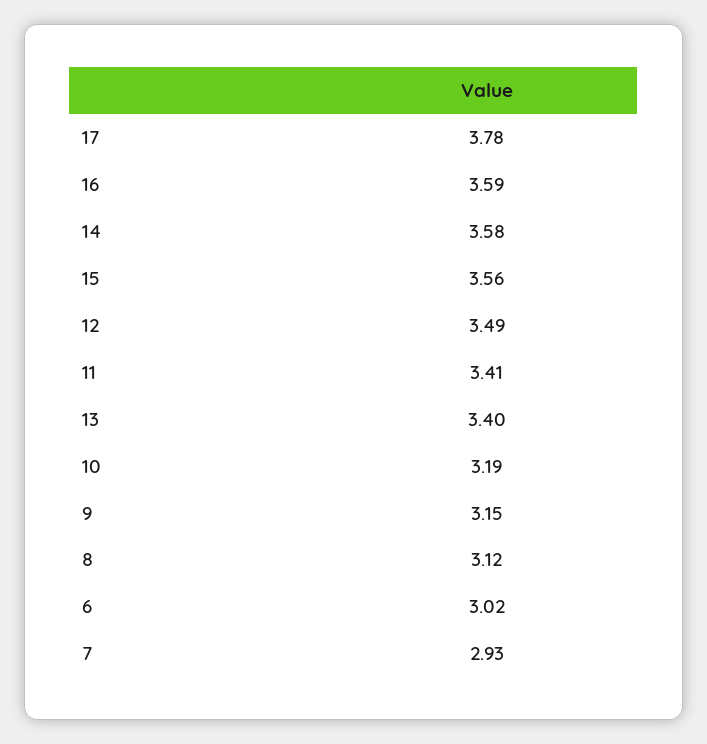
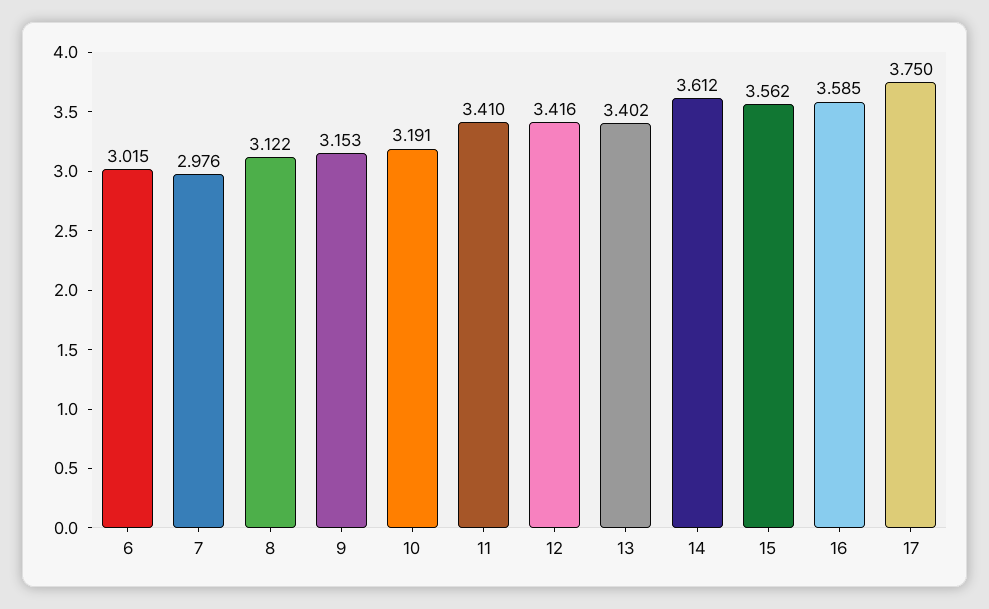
  {
-   "17": 3.78,
+   "17": 3.75,
    "16": 3.585,
-   "14": 3.58,
+   "14": 3.612,
    "15": 3.562,
-   "12": 3.49,
+   "12": 3.416,
    "11": 3.41,
    "13": 3.402,
    "10": 3.191,
    "9": 3.153,
    "8": 3.122,
    "6": 3.015,
-   "7": 2.93
+   "7": 2.976
  }

